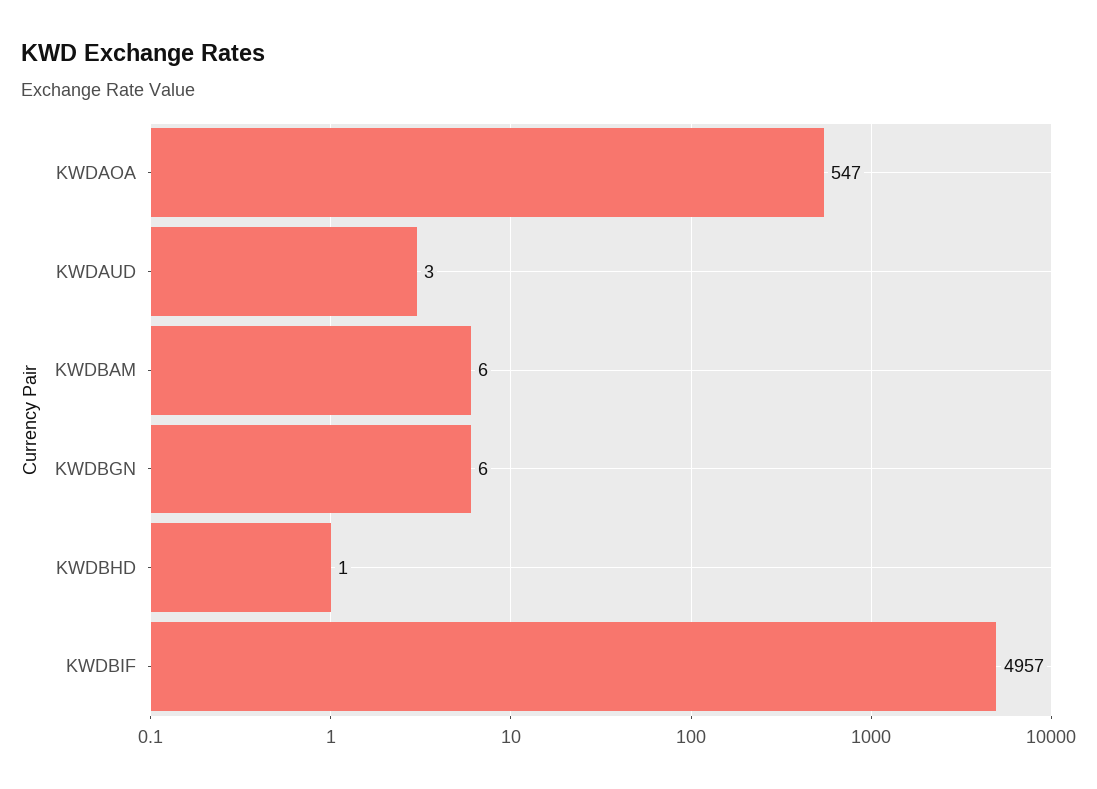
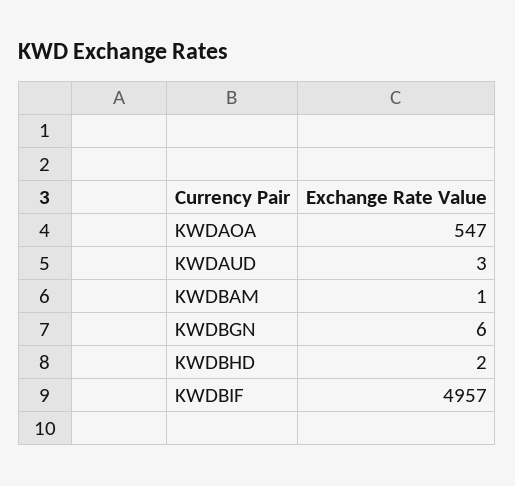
  {
    "KWDAOA": 547,
    "KWDAUD": 3,
-   "KWDBAM": 6,
+   "KWDBAM": 1,
    "KWDBGN": 6,
-   "KWDBHD": 1,
+   "KWDBHD": 2,
    "KWDBIF": 4957
  }

